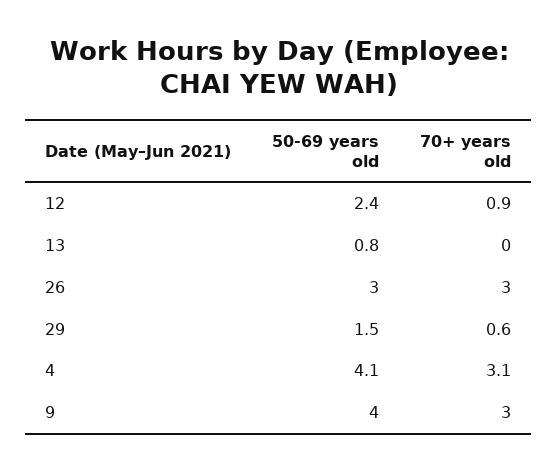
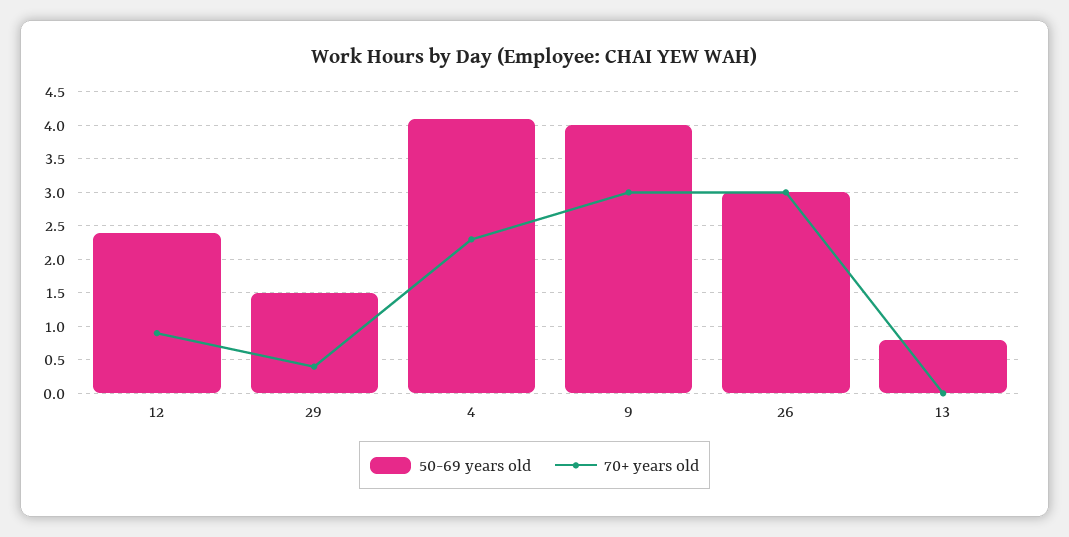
  {
    "50-69 years old": {
      "12": 2.4,
      "13": 0.8,
      "26": 3,
      "29": 1.5,
      "4": 4.1,
      "9": 4
    },
    "70+ years old": {
      "12": 0.9,
      "13": 0,
      "26": 3,
-     "29": 0.6,
+     "29": 0.4,
-     "4": 3.1,
+     "4": 2.3,
      "9": 3
    }
  }

